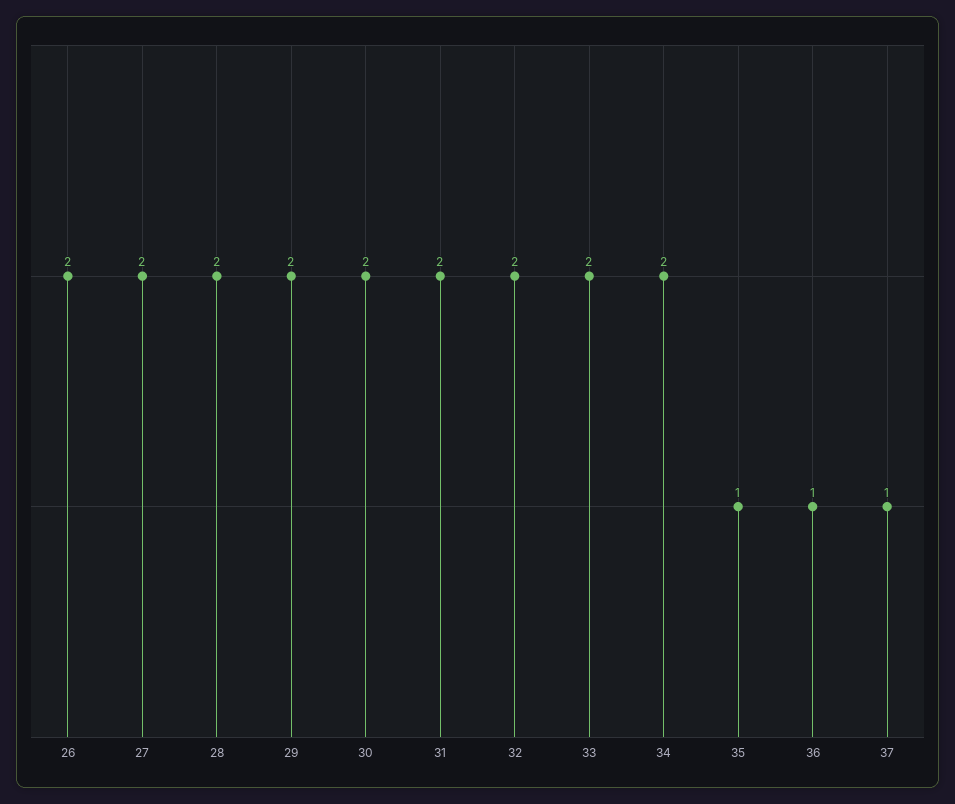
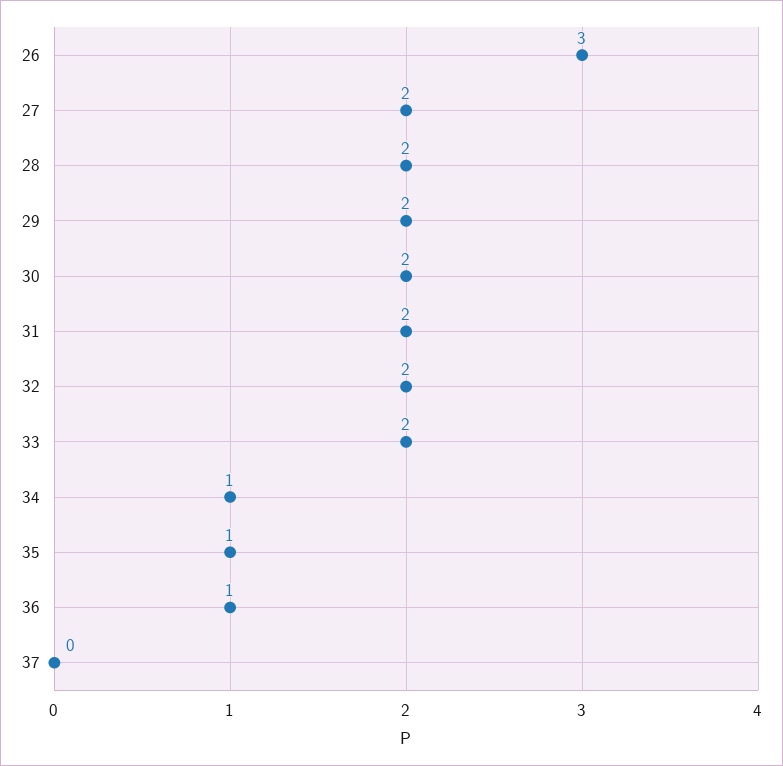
  {
-   "26": 2,
+   "26": 3,
    "27": 2,
    "28": 2,
    "29": 2,
    "30": 2,
    "31": 2,
    "32": 2,
    "33": 2,
-   "34": 2,
+   "34": 1,
    "35": 1,
    "36": 1,
-   "37": 1
+   "37": 0
  }

